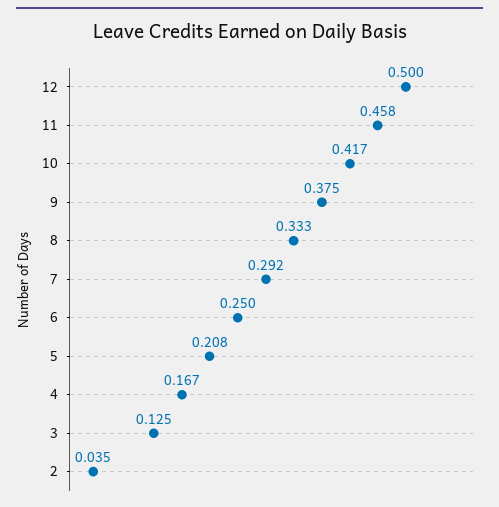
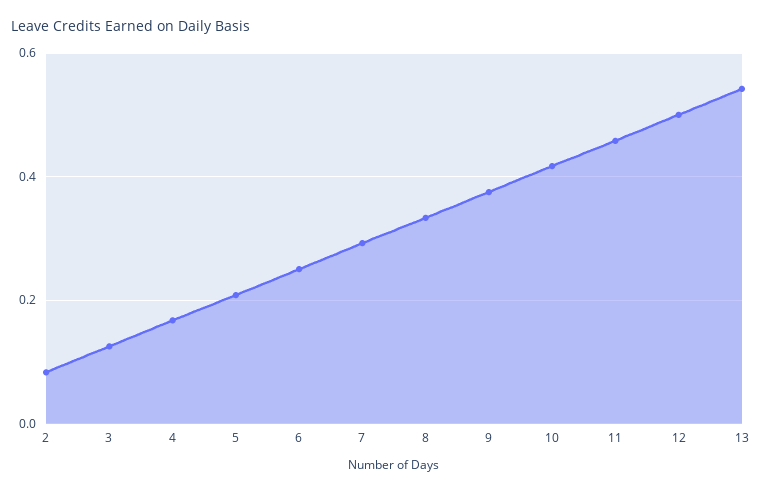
  {
    "12": 0.5,
    "11": 0.458,
    "10": 0.417,
    "9": 0.375,
    "8": 0.333,
    "7": 0.292,
    "6": 0.25,
    "5": 0.208,
    "4": 0.167,
    "3": 0.125,
-   "2": 0.035
+   "2": 0.08,
+   "13": 0.54
  }

